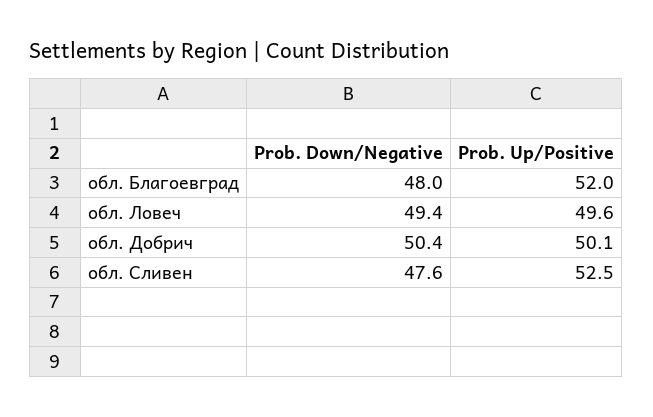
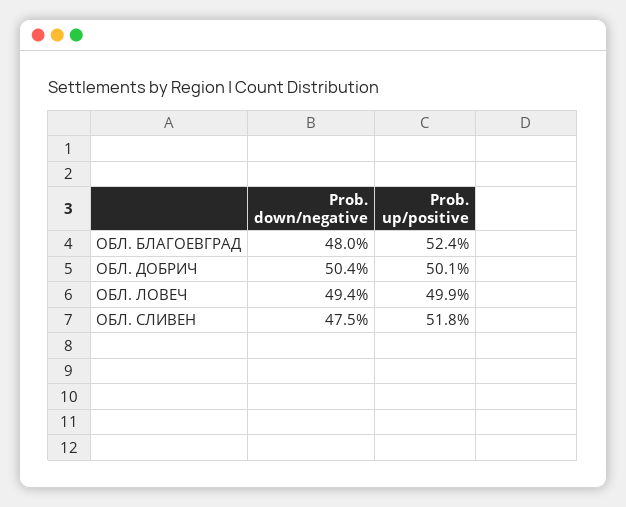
  {
    "Prob. Down/Negative": {
      "обл. Благоевград": 48,
      "обл. Ловеч": 49.4,
      "обл. Добрич": 50.4,
-     "обл. Сливен": 47.6
+     "обл. Сливен": 47.5
    },
    "Prob. Up/Positive": {
-     "обл. Благоевград": 52,
+     "обл. Благоевград": 52.4,
-     "обл. Ловеч": 49.6,
+     "обл. Ловеч": 49.9,
      "обл. Добрич": 50.1,
-     "обл. Сливен": 52.5
+     "обл. Сливен": 51.8
    }
  }

